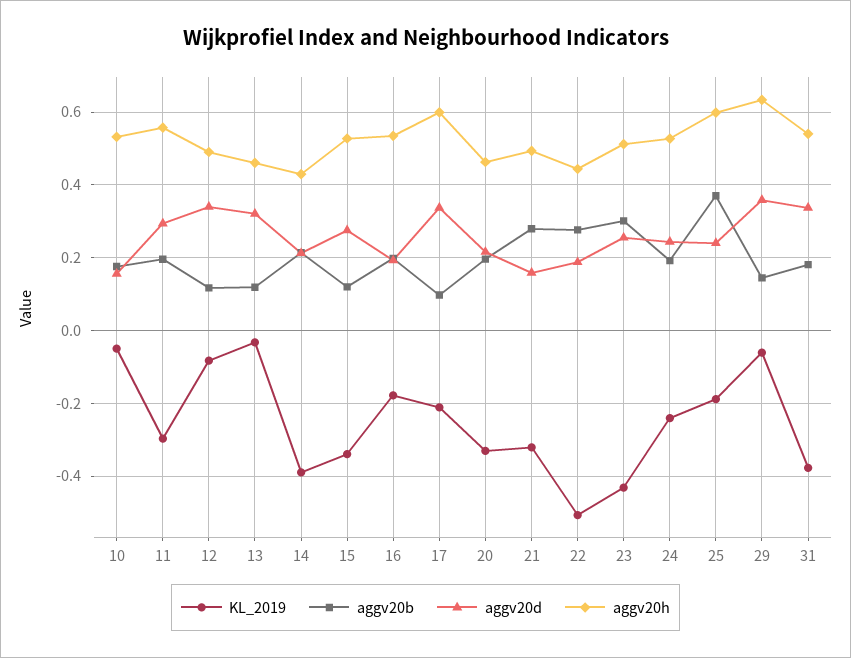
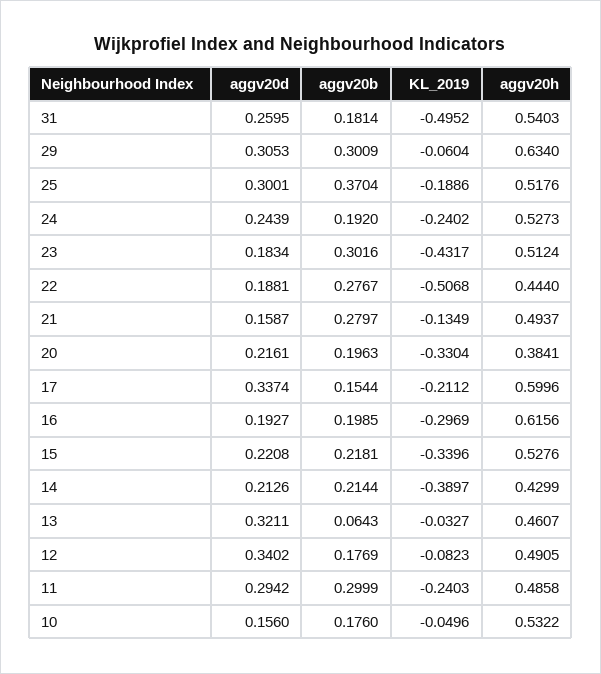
  {
    "KL_2019": {
      "10": -0.0496,
-     "11": -0.3,
+     "11": -0.2403,
      "12": -0.0823,
      "13": -0.0327,
      "14": -0.3897,
      "15": -0.3396,
-     "16": -0.18,
+     "16": -0.2969,
      "17": -0.2112,
      "20": -0.3304,
-     "21": -0.32,
+     "21": -0.1349,
      "22": -0.5068,
      "23": -0.4317,
      "24": -0.2402,
      "25": -0.1886,
      "29": -0.0604,
-     "31": -0.38
+     "31": -0.4952
    },
    "aggv20b": {
      "10": 0.176,
-     "11": 0.2,
+     "11": 0.2999,
-     "12": 0.12,
+     "12": 0.1769,
-     "13": 0.12,
+     "13": 0.0643,
      "14": 0.2144,
-     "15": 0.12,
+     "15": 0.2181,
      "16": 0.1985,
-     "17": 0.1,
+     "17": 0.1544,
      "20": 0.1963,
      "21": 0.2797,
      "22": 0.2767,
      "23": 0.3016,
      "24": 0.192,
      "25": 0.3704,
-     "29": 0.14,
+     "29": 0.3009,
      "31": 0.1814
    },
    "aggv20d": {
      "10": 0.156,
      "11": 0.2942,
      "12": 0.3402,
      "13": 0.3211,
      "14": 0.2126,
-     "15": 0.28,
+     "15": 0.2208,
      "16": 0.1927,
      "17": 0.3374,
      "20": 0.2161,
      "21": 0.1587,
      "22": 0.1881,
-     "23": 0.26,
+     "23": 0.1834,
      "24": 0.2439,
-     "25": 0.24,
+     "25": 0.3001,
-     "29": 0.36,
+     "29": 0.3053,
-     "31": 0.34
+     "31": 0.2595
    },
    "aggv20h": {
      "10": 0.5322,
-     "11": 0.56,
+     "11": 0.4858,
      "12": 0.4905,
      "13": 0.4607,
      "14": 0.4299,
      "15": 0.5276,
-     "16": 0.54,
+     "16": 0.6156,
      "17": 0.5996,
-     "20": 0.46,
+     "20": 0.3841,
      "21": 0.4937,
      "22": 0.444,
      "23": 0.5124,
      "24": 0.5273,
-     "25": 0.6,
+     "25": 0.5176,
      "29": 0.634,
      "31": 0.5403
    }
  }

